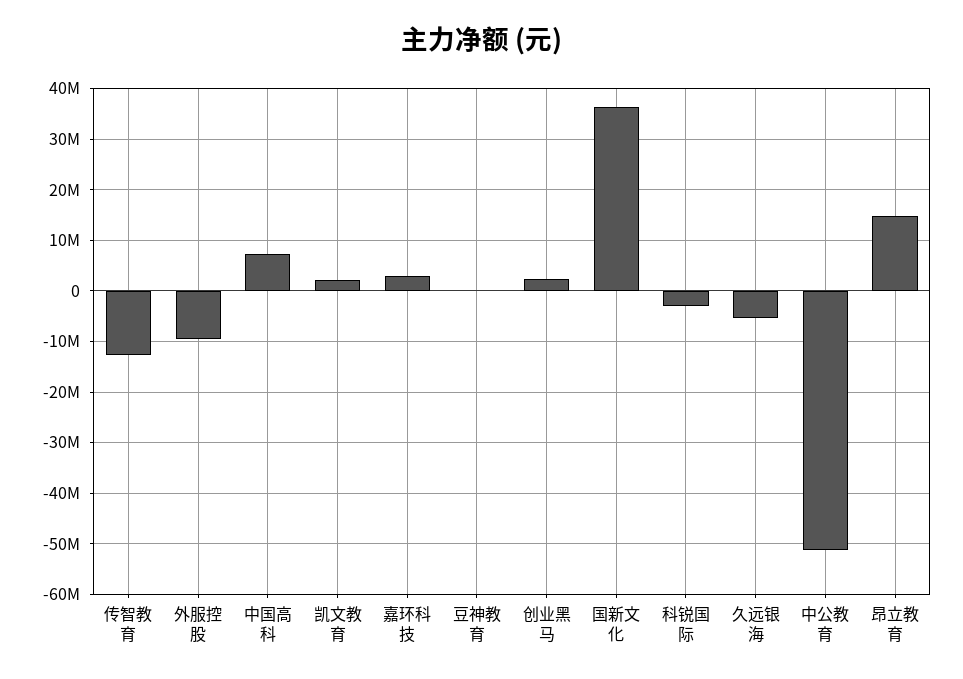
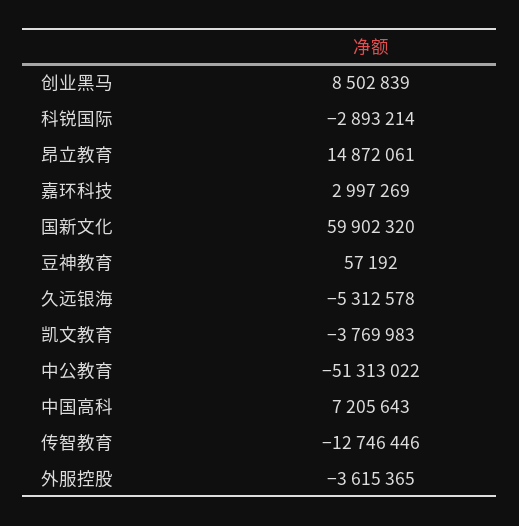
  {
    "传智教育": -12746446,
-   "外服控股": -10000000,
+   "外服控股": -3615365,
    "中国高科": 7205643,
-   "凯文教育": 2000000,
+   "凯文教育": -3769983,
    "嘉环科技": 2997269,
    "豆神教育": 57192,
-   "创业黑马": 2000000,
+   "创业黑马": 8502839,
-   "国新文化": 36000000,
+   "国新文化": 59902320,
    "科锐国际": -2893214,
    "久远银海": -5312578,
    "中公教育": -51313022,
    "昂立教育": 14872061
  }

